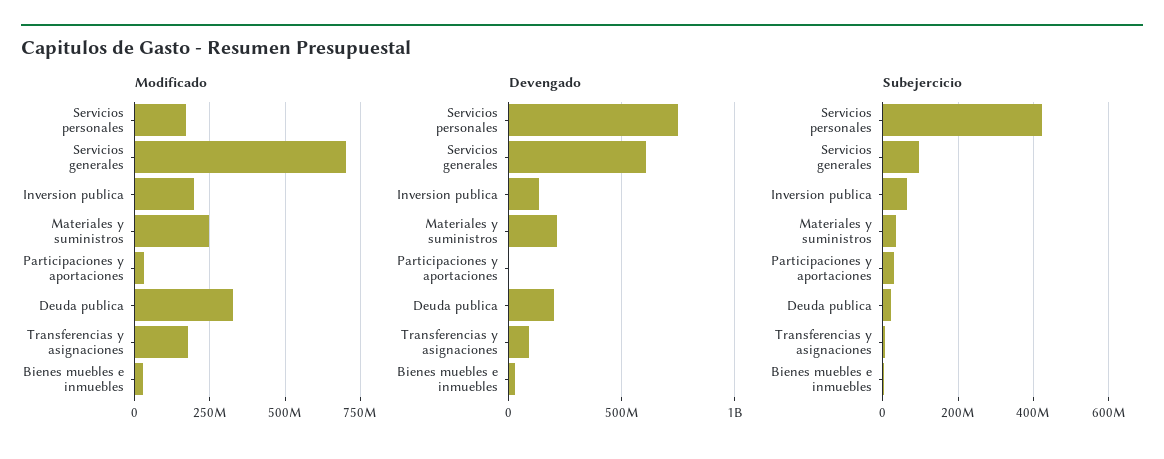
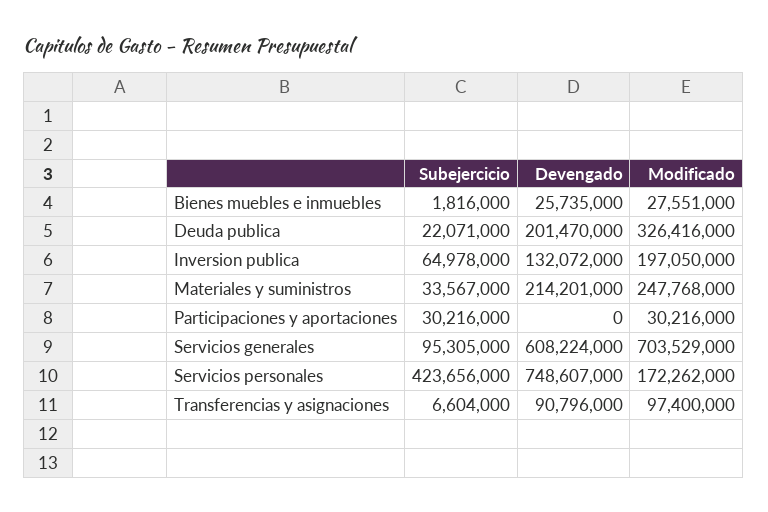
  {
    "Modificado": {
      "Servicios personales": 172262000,
      "Servicios generales": 703529000,
      "Inversion publica": 197050000,
      "Materiales y suministros": 247768000,
      "Participaciones y aportaciones": 30216000,
      "Deuda publica": 326416000,
-     "Transferencias y asignaciones": 175000000,
+     "Transferencias y asignaciones": 97400000,
      "Bienes muebles e inmuebles": 27551000
    },
    "Devengado": {
      "Servicios personales": 748607000,
      "Servicios generales": 608224000,
      "Inversion publica": 132072000,
      "Materiales y suministros": 214201000,
      "Participaciones y aportaciones": 0,
      "Deuda publica": 201470000,
      "Transferencias y asignaciones": 90796000,
      "Bienes muebles e inmuebles": 25735000
    },
    "Subejercicio": {
      "Servicios personales": 423656000,
      "Servicios generales": 95305000,
      "Inversion publica": 64978000,
      "Materiales y suministros": 33567000,
      "Participaciones y aportaciones": 30216000,
      "Deuda publica": 22071000,
      "Transferencias y asignaciones": 6604000,
      "Bienes muebles e inmuebles": 1816000
    }
  }

